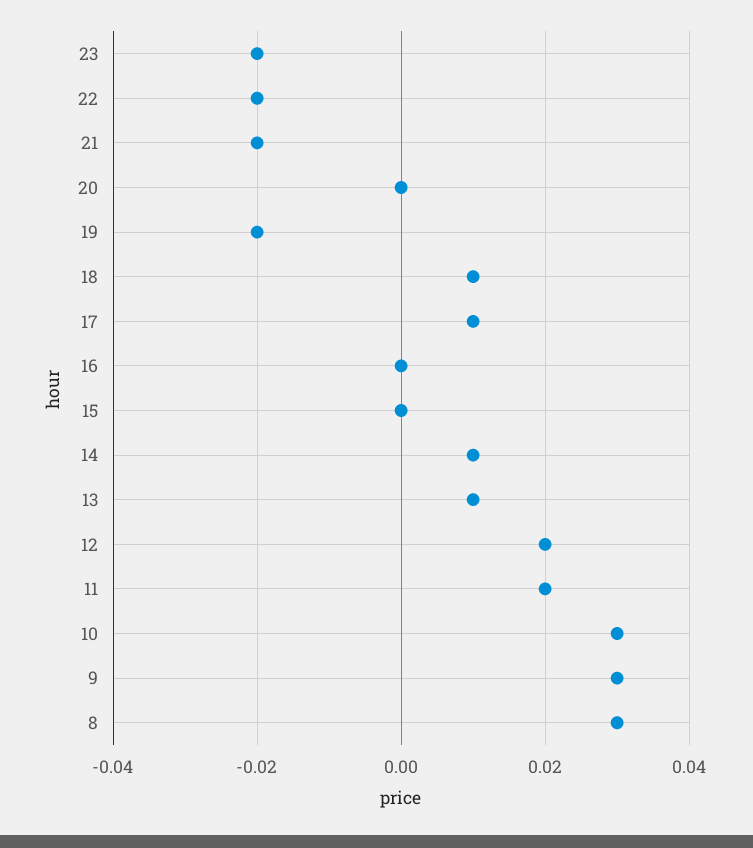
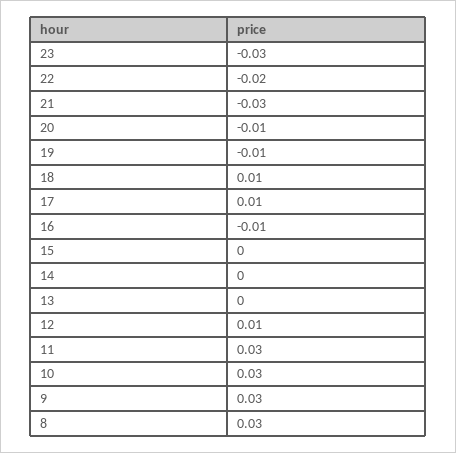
  {
-   "23": -0.02,
+   "23": -0.03,
    "22": -0.02,
-   "21": -0.02,
+   "21": -0.03,
-   "20": 0,
+   "20": -0.01,
-   "19": -0.02,
+   "19": -0.01,
    "18": 0.01,
    "17": 0.01,
-   "16": 0,
+   "16": -0.01,
    "15": 0,
-   "14": 0.01,
+   "14": 0,
-   "13": 0.01,
+   "13": 0,
-   "12": 0.02,
+   "12": 0.01,
-   "11": 0.02,
+   "11": 0.03,
    "10": 0.03,
    "9": 0.03,
    "8": 0.03
  }

